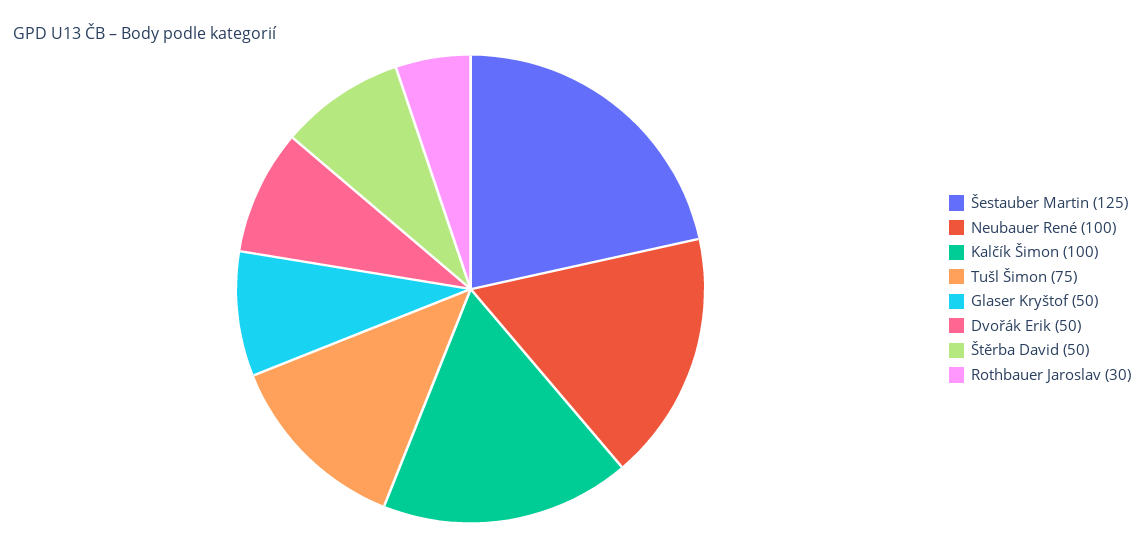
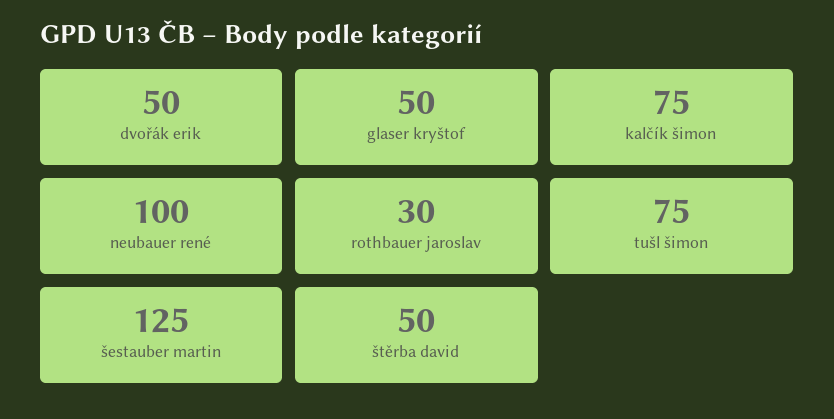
  {
    "Šestauber Martin": 125,
    "Neubauer René": 100,
-   "Kalčík Šimon": 100,
+   "Kalčík Šimon": 75,
    "Tušl Šimon": 75,
    "Glaser Kryštof": 50,
    "Dvořák Erik": 50,
    "Štěrba David": 50,
    "Rothbauer Jaroslav": 30
  }

